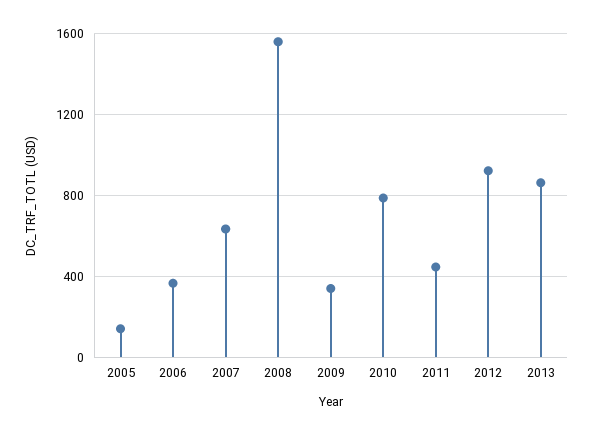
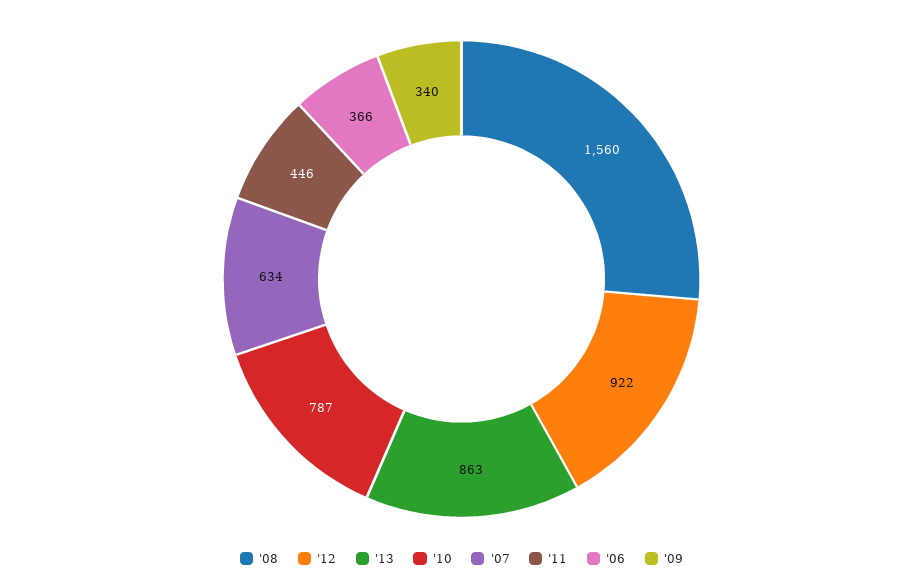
  {
-   "2005": 150,
    "2006": 366,
    "2007": 634,
    "2008": 1560,
    "2009": 340,
    "2010": 787,
    "2011": 446,
    "2012": 922,
    "2013": 863
  }

